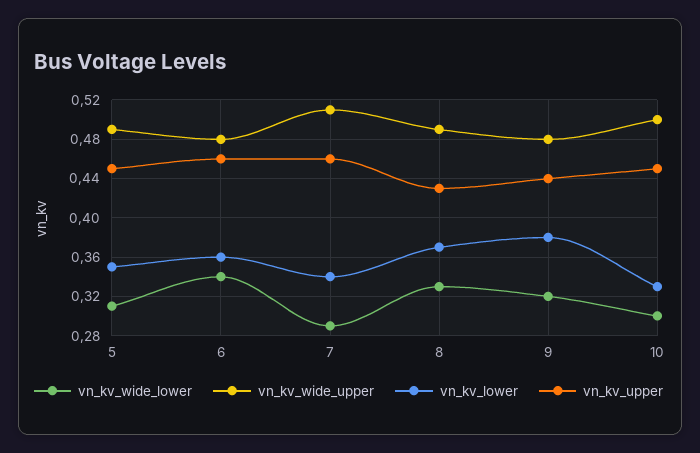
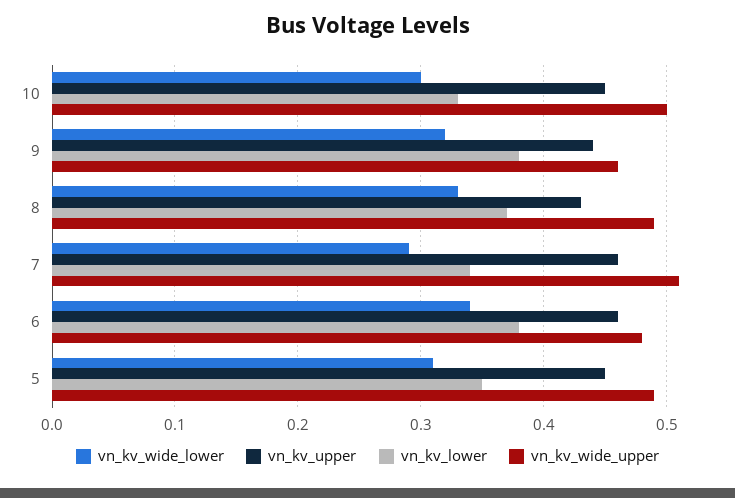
  {
    "vn_kv_wide_lower": {
      "5": 0.31,
      "6": 0.34,
      "7": 0.29,
      "8": 0.33,
      "9": 0.32,
      "10": 0.3
    },
    "vn_kv_wide_upper": {
      "5": 0.49,
      "6": 0.48,
      "7": 0.51,
      "8": 0.49,
-     "9": 0.48,
+     "9": 0.46,
      "10": 0.5
    },
    "vn_kv_lower": {
      "5": 0.35,
-     "6": 0.36,
+     "6": 0.38,
      "7": 0.34,
      "8": 0.37,
      "9": 0.38,
      "10": 0.33
    },
    "vn_kv_upper": {
      "5": 0.45,
      "6": 0.46,
      "7": 0.46,
      "8": 0.43,
      "9": 0.44,
      "10": 0.45
    }
  }

